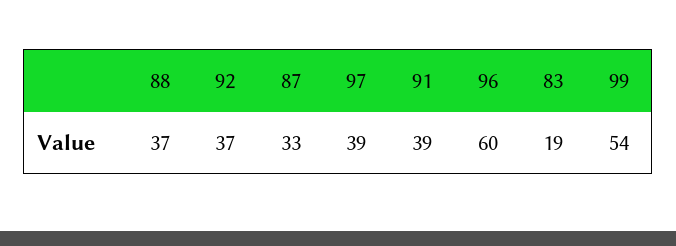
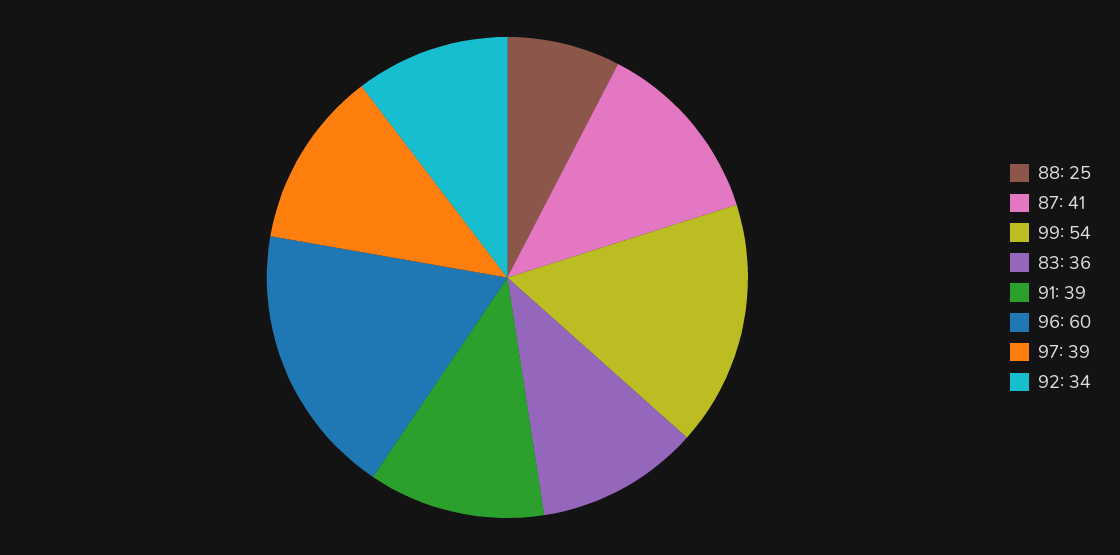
  {
-   "88": 37,
+   "88": 25,
-   "92": 37,
+   "92": 34,
-   "87": 33,
+   "87": 41,
    "97": 39,
    "91": 39,
    "96": 60,
-   "83": 19,
+   "83": 36,
    "99": 54
  }

